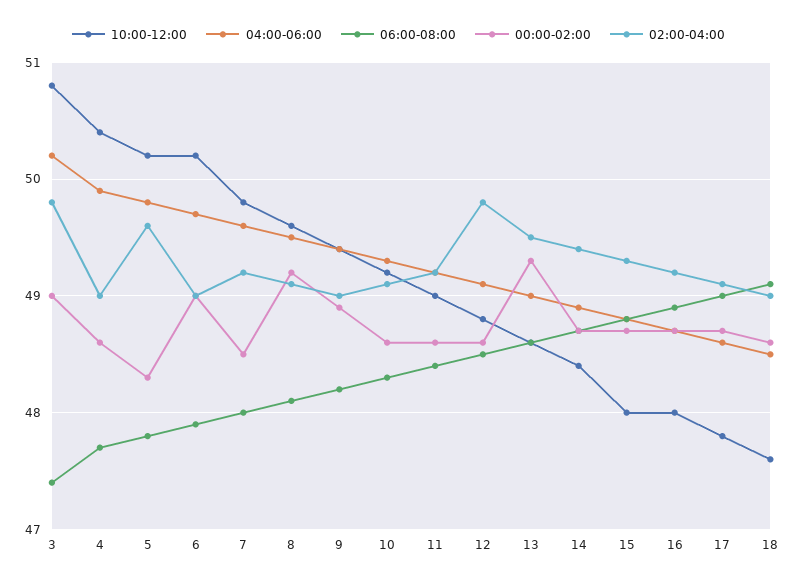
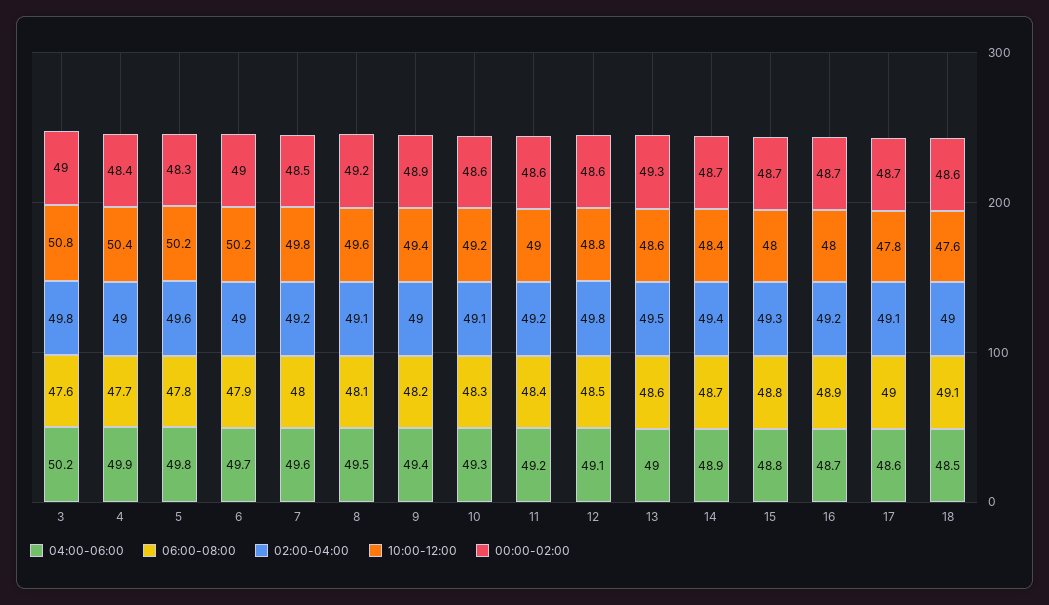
  {
    "10:00-12:00": {
      "3": 50.8,
      "4": 50.4,
      "5": 50.2,
      "6": 50.2,
      "7": 49.8,
      "8": 49.6,
      "9": 49.4,
      "10": 49.2,
      "11": 49,
      "12": 48.8,
      "13": 48.6,
      "14": 48.4,
      "15": 48,
      "16": 48,
      "17": 47.8,
      "18": 47.6
    },
    "04:00-06:00": {
      "3": 50.2,
      "4": 49.9,
      "5": 49.8,
      "6": 49.7,
      "7": 49.6,
      "8": 49.5,
      "9": 49.4,
      "10": 49.3,
      "11": 49.2,
      "12": 49.1,
      "13": 49,
      "14": 48.9,
      "15": 48.8,
      "16": 48.7,
      "17": 48.6,
      "18": 48.5
    },
    "06:00-08:00": {
-     "3": 47.4,
+     "3": 47.6,
      "4": 47.7,
      "5": 47.8,
      "6": 47.9,
      "7": 48,
      "8": 48.1,
      "9": 48.2,
      "10": 48.3,
      "11": 48.4,
      "12": 48.5,
      "13": 48.6,
      "14": 48.7,
      "15": 48.8,
      "16": 48.9,
      "17": 49,
      "18": 49.1
    },
    "00:00-02:00": {
      "3": 49,
-     "4": 48.6,
+     "4": 48.4,
      "5": 48.3,
      "6": 49,
      "7": 48.5,
      "8": 49.2,
      "9": 48.9,
      "10": 48.6,
      "11": 48.6,
      "12": 48.6,
      "13": 49.3,
      "14": 48.7,
      "15": 48.7,
      "16": 48.7,
      "17": 48.7,
      "18": 48.6
    },
    "02:00-04:00": {
      "3": 49.8,
      "4": 49,
      "5": 49.6,
      "6": 49,
      "7": 49.2,
      "8": 49.1,
      "9": 49,
      "10": 49.1,
      "11": 49.2,
      "12": 49.8,
      "13": 49.5,
      "14": 49.4,
      "15": 49.3,
      "16": 49.2,
      "17": 49.1,
      "18": 49
    }
  }

